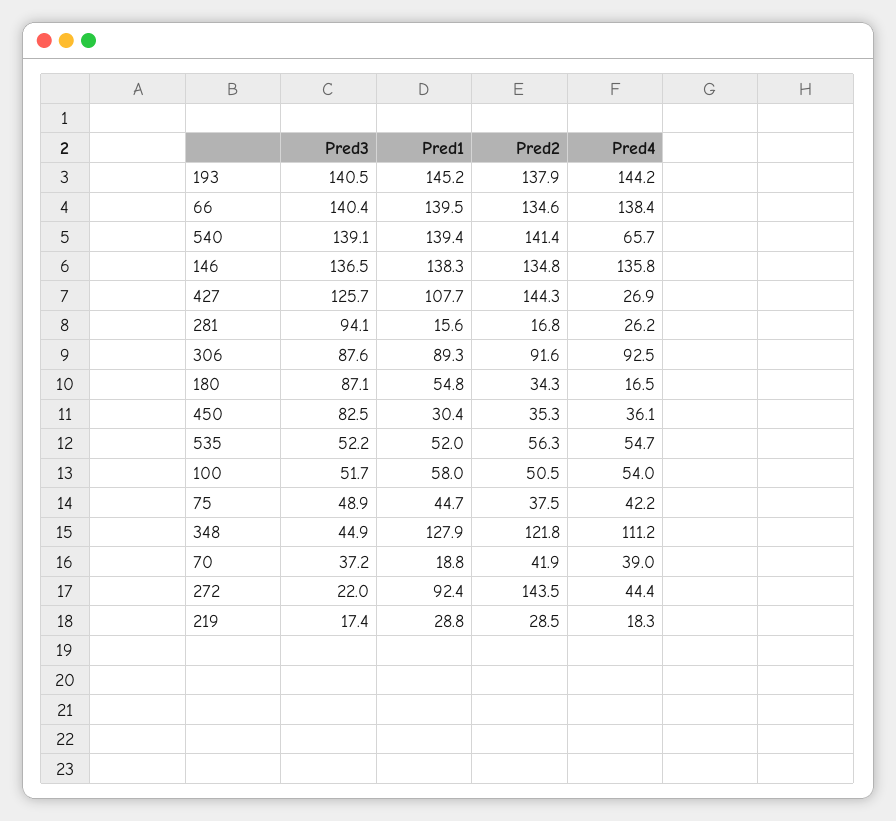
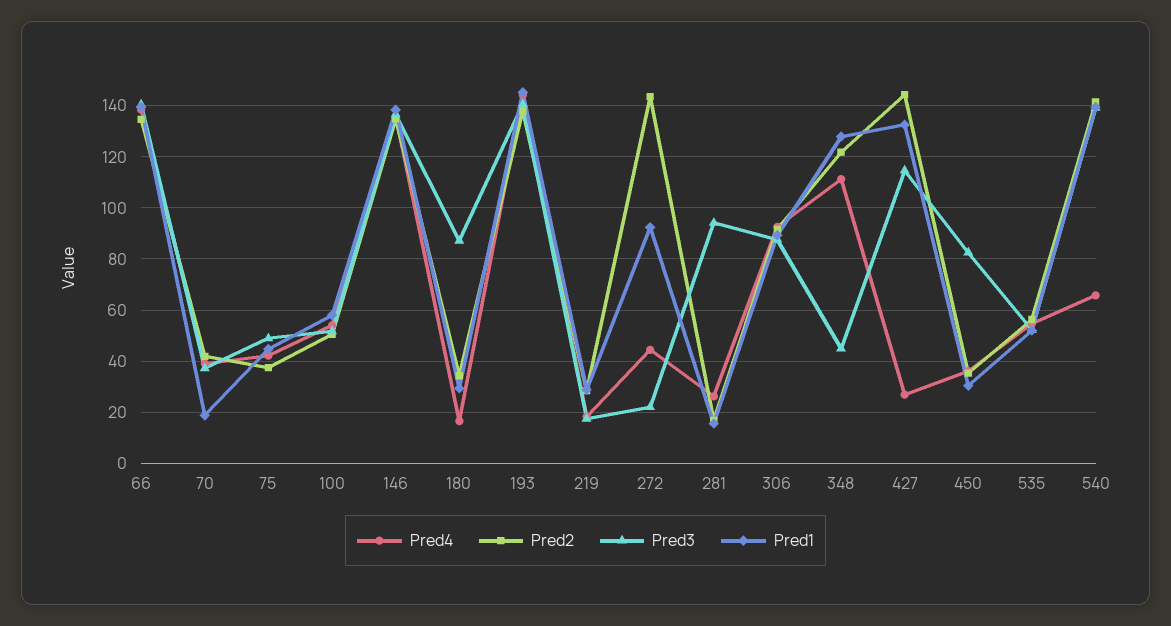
  {
    "Pred3": {
      "193": 140.5,
      "66": 140.4,
      "540": 139.1,
      "146": 136.5,
-     "427": 125.7,
+     "427": 115,
      "281": 94.1,
      "306": 87.6,
      "180": 87.1,
      "450": 82.5,
      "535": 52.2,
      "100": 51.7,
      "75": 48.9,
      "348": 44.9,
      "70": 37.2,
      "272": 22,
      "219": 17.4
    },
    "Pred1": {
      "193": 145.2,
      "66": 139.5,
      "540": 139.4,
      "146": 138.3,
-     "427": 107.7,
+     "427": 132.5,
      "281": 15.6,
      "306": 89.3,
-     "180": 54.8,
+     "180": 30,
      "450": 30.4,
      "535": 52,
      "100": 58,
      "75": 44.7,
      "348": 127.9,
      "70": 18.8,
      "272": 92.4,
      "219": 28.8
    },
    "Pred2": {
      "193": 137.9,
      "66": 134.6,
      "540": 141.4,
      "146": 134.8,
      "427": 144.3,
      "281": 16.8,
      "306": 91.6,
      "180": 34.3,
      "450": 35.3,
      "535": 56.3,
      "100": 50.5,
      "75": 37.5,
      "348": 121.8,
      "70": 41.9,
      "272": 143.5,
      "219": 28.5
    },
    "Pred4": {
      "193": 144.2,
      "66": 138.4,
      "540": 65.7,
      "146": 135.8,
      "427": 26.9,
      "281": 26.2,
      "306": 92.5,
      "180": 16.5,
      "450": 36.1,
      "535": 54.7,
      "100": 54,
      "75": 42.2,
      "348": 111.2,
      "70": 39,
      "272": 44.4,
      "219": 18.3
    }
  }

